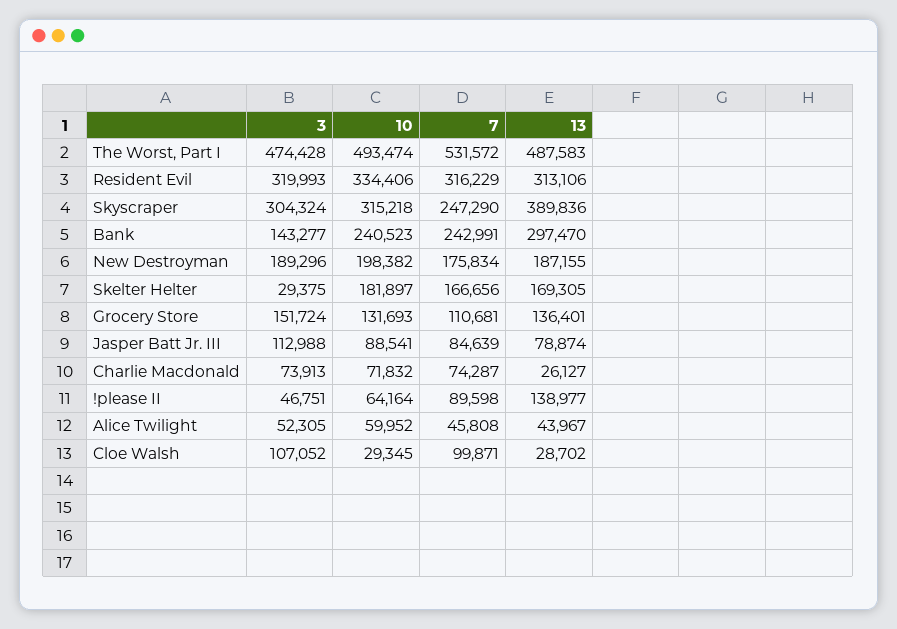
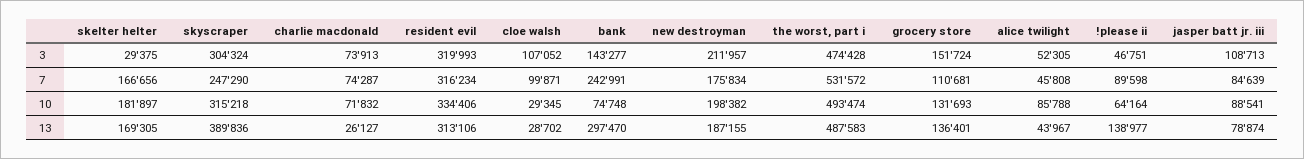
  {
    "3": {
      "The Worst, Part I": 474428,
      "Resident Evil": 319993,
      "Skyscraper": 304324,
      "Bank": 143277,
-     "New Destroyman": 189296,
+     "New Destroyman": 211957,
      "Skelter Helter": 29375,
      "Grocery Store": 151724,
-     "Jasper Batt Jr. III": 112988,
+     "Jasper Batt Jr. III": 108713,
      "Charlie Macdonald": 73913,
      "!please II": 46751,
      "Alice Twilight": 52305,
      "Cloe Walsh": 107052
    },
    "10": {
      "The Worst, Part I": 493474,
      "Resident Evil": 334406,
      "Skyscraper": 315218,
-     "Bank": 240523,
+     "Bank": 74748,
      "New Destroyman": 198382,
      "Skelter Helter": 181897,
      "Grocery Store": 131693,
      "Jasper Batt Jr. III": 88541,
      "Charlie Macdonald": 71832,
      "!please II": 64164,
-     "Alice Twilight": 59952,
+     "Alice Twilight": 85788,
      "Cloe Walsh": 29345
    },
    "7": {
      "The Worst, Part I": 531572,
-     "Resident Evil": 316229,
+     "Resident Evil": 316234,
      "Skyscraper": 247290,
      "Bank": 242991,
      "New Destroyman": 175834,
      "Skelter Helter": 166656,
      "Grocery Store": 110681,
      "Jasper Batt Jr. III": 84639,
      "Charlie Macdonald": 74287,
      "!please II": 89598,
      "Alice Twilight": 45808,
      "Cloe Walsh": 99871
    },
    "13": {
      "The Worst, Part I": 487583,
      "Resident Evil": 313106,
      "Skyscraper": 389836,
      "Bank": 297470,
      "New Destroyman": 187155,
      "Skelter Helter": 169305,
      "Grocery Store": 136401,
      "Jasper Batt Jr. III": 78874,
      "Charlie Macdonald": 26127,
      "!please II": 138977,
      "Alice Twilight": 43967,
      "Cloe Walsh": 28702
    }
  }

